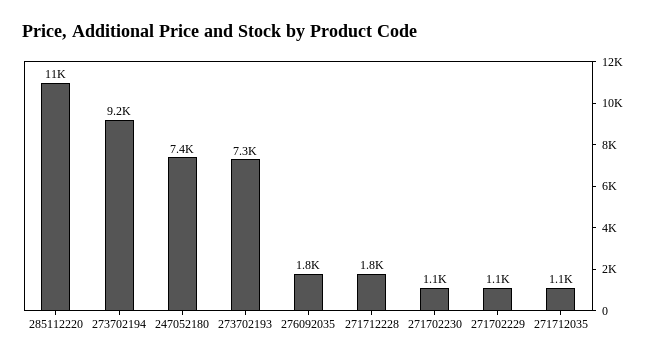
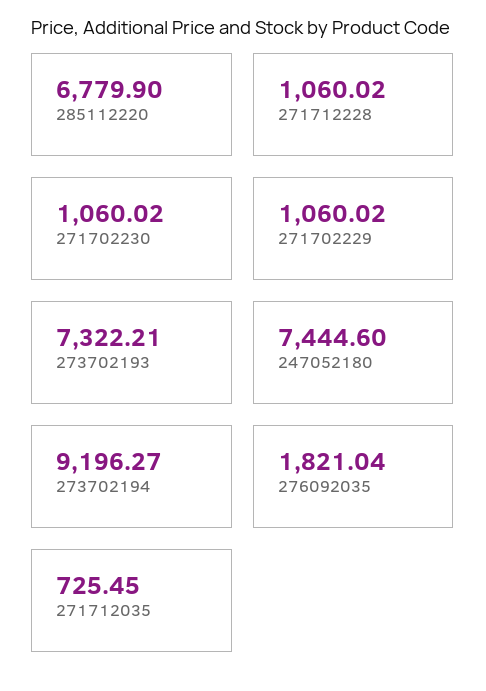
  {
-   "285112220": 11000,
+   "285112220": 6779.9,
    "273702194": 9196.27,
    "247052180": 7444.6,
    "273702193": 7322.21,
    "276092035": 1821.04,
-   "271712228": 1800,
+   "271712228": 1060.02,
    "271702230": 1060.02,
    "271702229": 1060.02,
-   "271712035": 1100
+   "271712035": 725.45
  }

